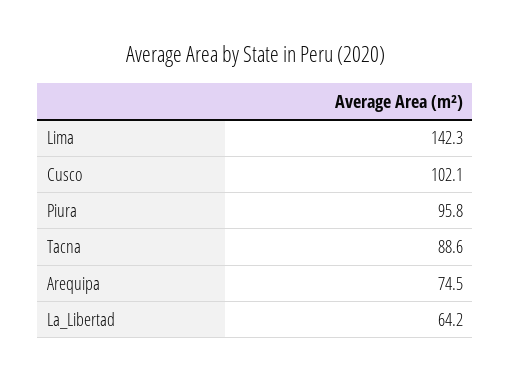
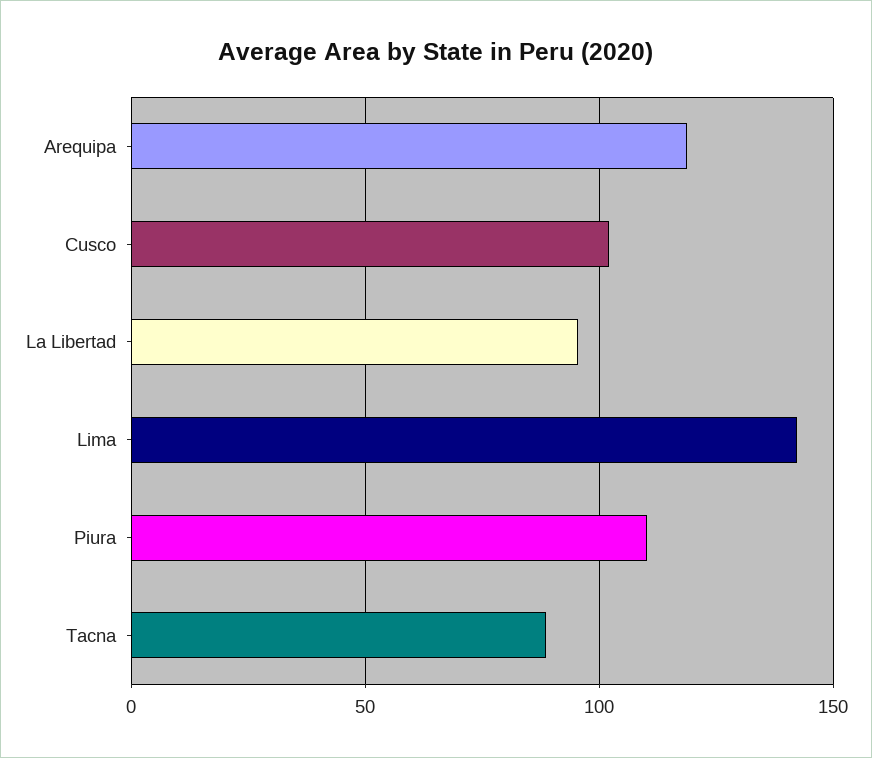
  {
    "Lima": 142.3,
    "Cusco": 102.1,
-   "Piura": 95.8,
+   "Piura": 110,
    "Tacna": 88.6,
-   "Arequipa": 74.5,
+   "Arequipa": 120,
-   "La_Libertad": 64.2
+   "La_Libertad": 95
  }

